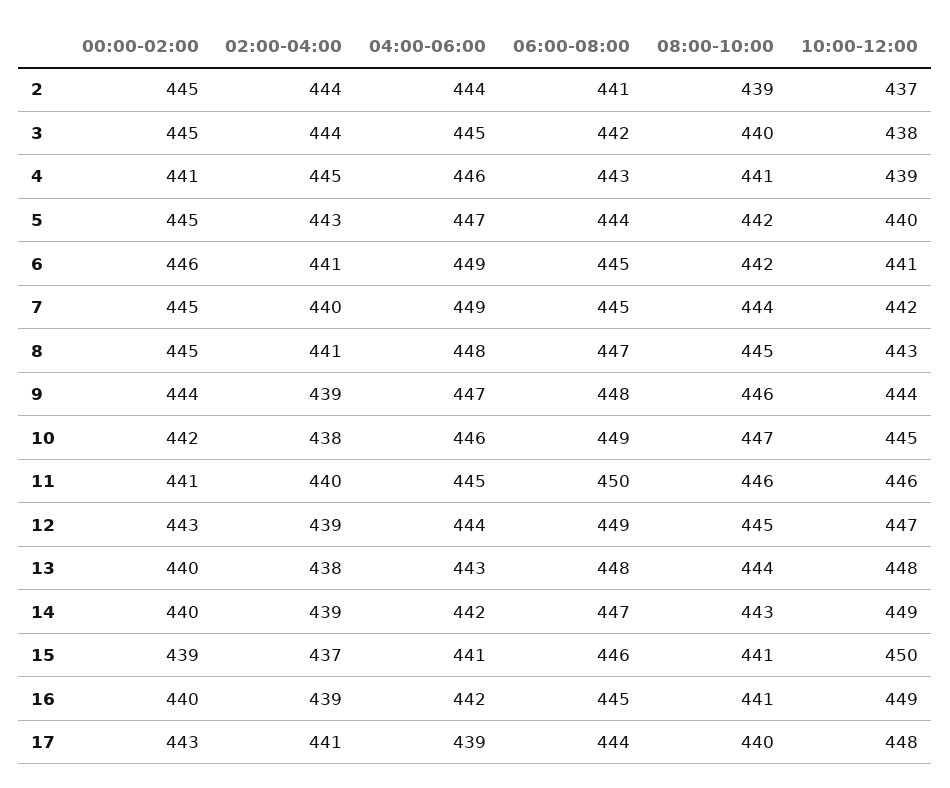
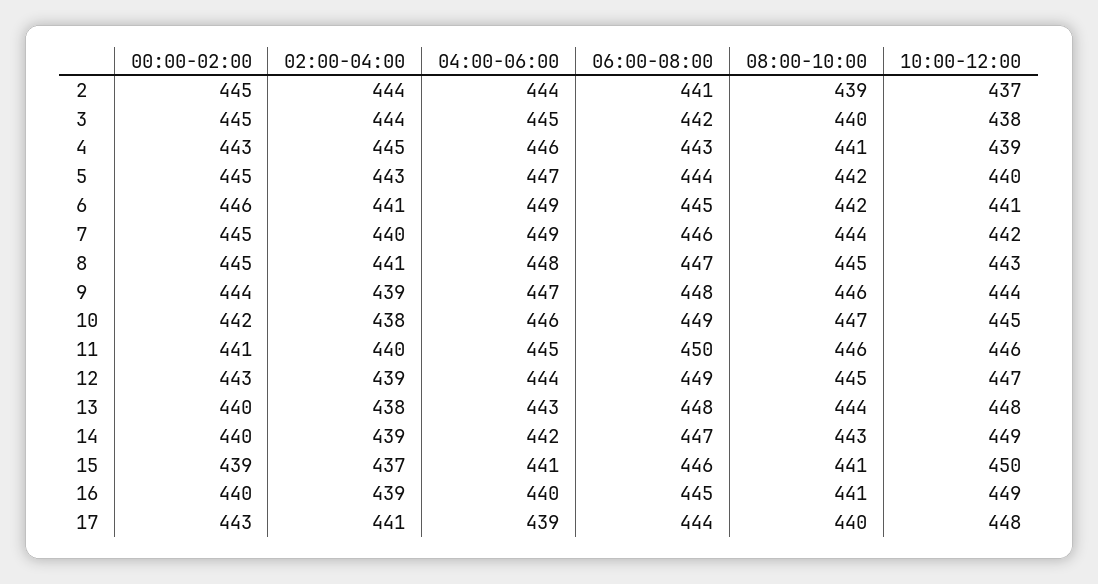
  {
    "00:00-02:00": {
      "2": 445,
      "3": 445,
-     "4": 441,
+     "4": 443,
      "5": 445,
      "6": 446,
      "7": 445,
      "8": 445,
      "9": 444,
      "10": 442,
      "11": 441,
      "12": 443,
      "13": 440,
      "14": 440,
      "15": 439,
      "16": 440,
      "17": 443
    },
    "02:00-04:00": {
      "2": 444,
      "3": 444,
      "4": 445,
      "5": 443,
      "6": 441,
      "7": 440,
      "8": 441,
      "9": 439,
      "10": 438,
      "11": 440,
      "12": 439,
      "13": 438,
      "14": 439,
      "15": 437,
      "16": 439,
      "17": 441
    },
    "04:00-06:00": {
      "2": 444,
      "3": 445,
      "4": 446,
      "5": 447,
      "6": 449,
      "7": 449,
      "8": 448,
      "9": 447,
      "10": 446,
      "11": 445,
      "12": 444,
      "13": 443,
      "14": 442,
      "15": 441,
-     "16": 442,
+     "16": 440,
      "17": 439
    },
    "06:00-08:00": {
      "2": 441,
      "3": 442,
      "4": 443,
      "5": 444,
      "6": 445,
-     "7": 445,
+     "7": 446,
      "8": 447,
      "9": 448,
      "10": 449,
      "11": 450,
      "12": 449,
      "13": 448,
      "14": 447,
      "15": 446,
      "16": 445,
      "17": 444
    },
    "08:00-10:00": {
      "2": 439,
      "3": 440,
      "4": 441,
      "5": 442,
      "6": 442,
      "7": 444,
      "8": 445,
      "9": 446,
      "10": 447,
      "11": 446,
      "12": 445,
      "13": 444,
      "14": 443,
      "15": 441,
      "16": 441,
      "17": 440
    },
    "10:00-12:00": {
      "2": 437,
      "3": 438,
      "4": 439,
      "5": 440,
      "6": 441,
      "7": 442,
      "8": 443,
      "9": 444,
      "10": 445,
      "11": 446,
      "12": 447,
      "13": 448,
      "14": 449,
      "15": 450,
      "16": 449,
      "17": 448
    }
  }

